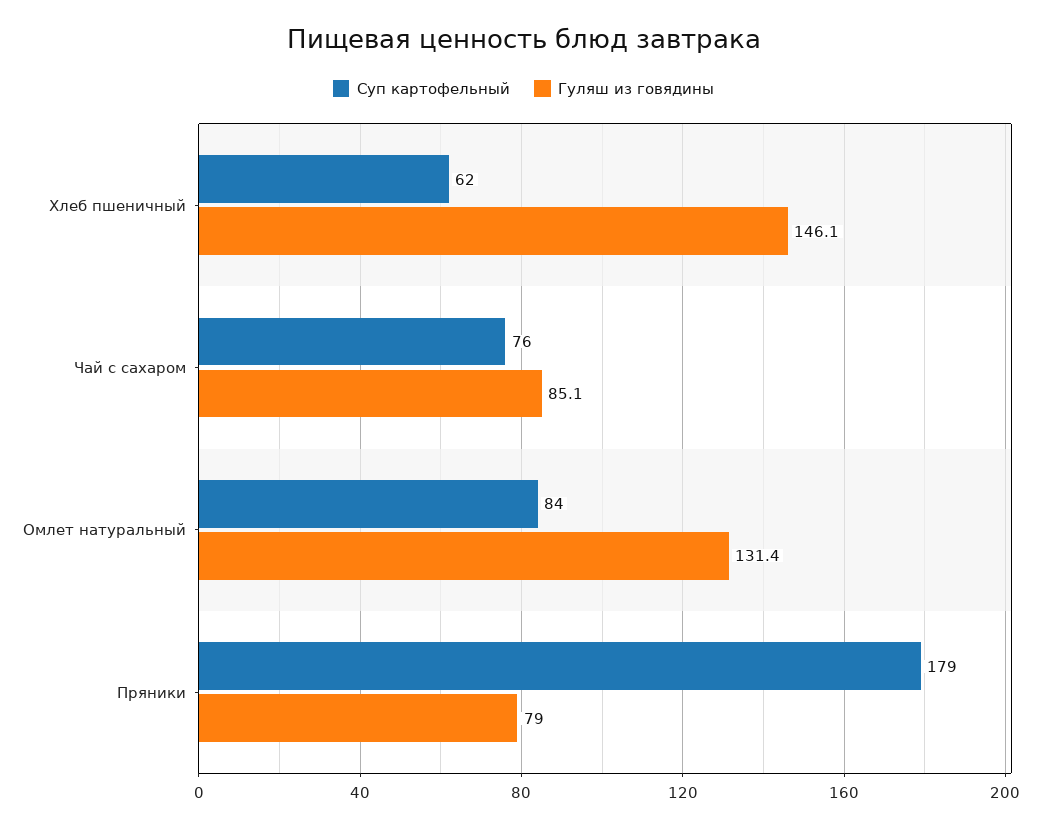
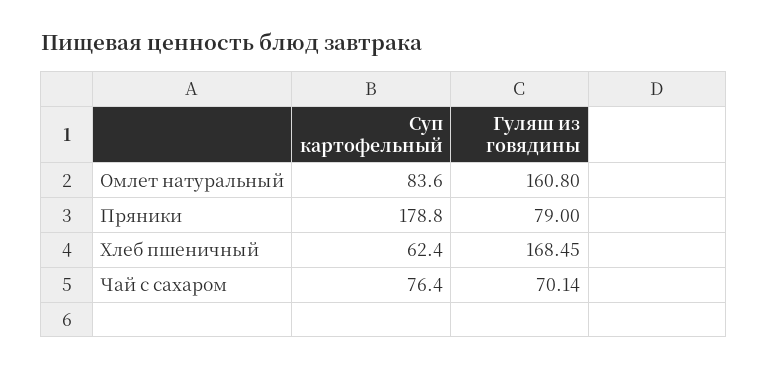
  {
    "Суп картофельный": {
      "Хлеб пшеничный": 62.4,
      "Чай с сахаром": 76.4,
      "Омлет натуральный": 83.6,
      "Пряники": 178.8
    },
    "Гуляш из говядины": {
-     "Хлеб пшеничный": 146.1,
+     "Хлеб пшеничный": 168.45,
-     "Чай с сахаром": 85.1,
+     "Чай с сахаром": 70.14,
-     "Омлет натуральный": 131.4,
+     "Омлет натуральный": 160.8,
      "Пряники": 79
    }
  }

